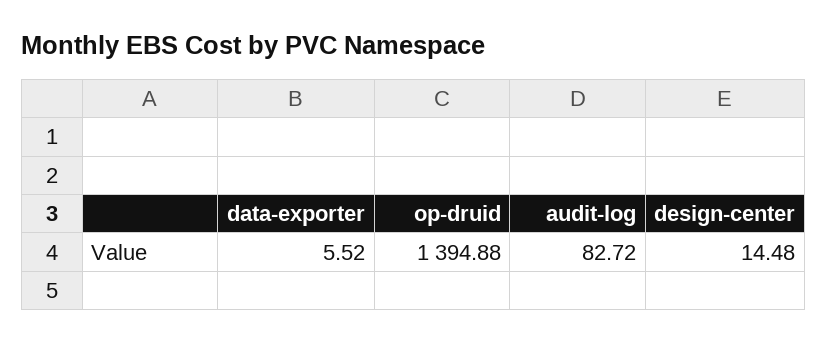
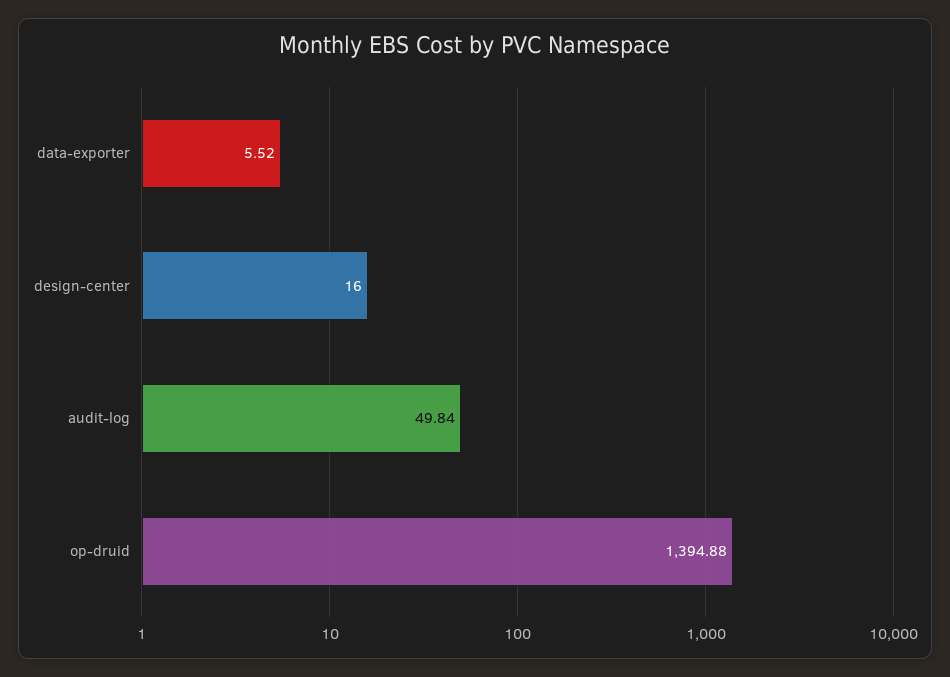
  {
    "data-exporter": 5.52,
    "op-druid": 1394.88,
-   "audit-log": 82.72,
+   "audit-log": 49.84,
-   "design-center": 14.48
+   "design-center": 16
  }

